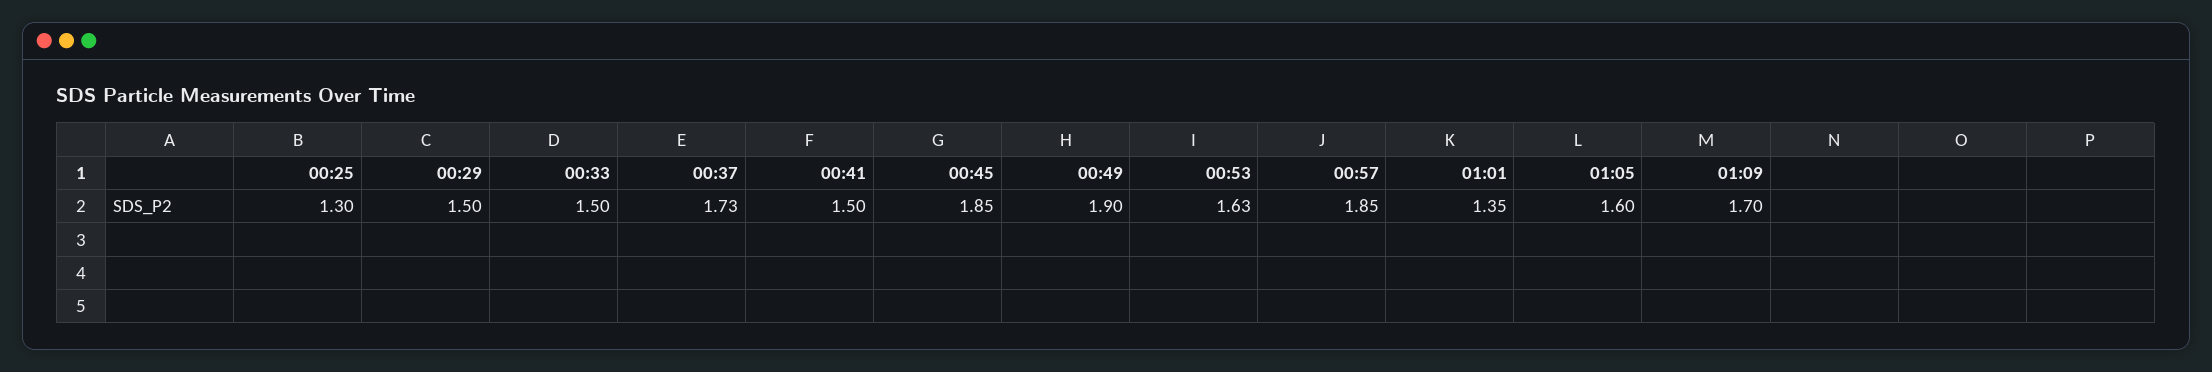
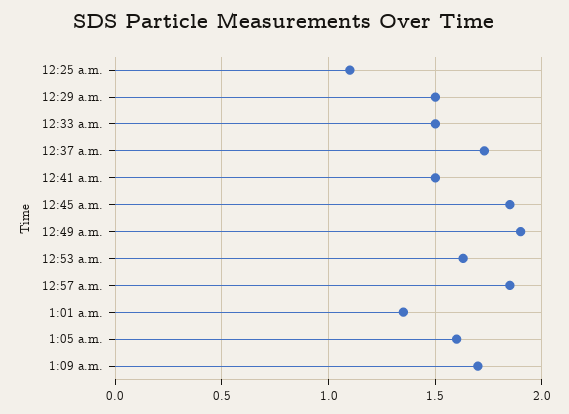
  {
-   "00:25": 1.3,
+   "00:25": 1.1,
    "00:29": 1.5,
    "00:33": 1.5,
    "00:37": 1.73,
    "00:41": 1.5,
    "00:45": 1.85,
    "00:49": 1.9,
    "00:53": 1.63,
    "00:57": 1.85,
    "01:01": 1.35,
    "01:05": 1.6,
    "01:09": 1.7
  }

